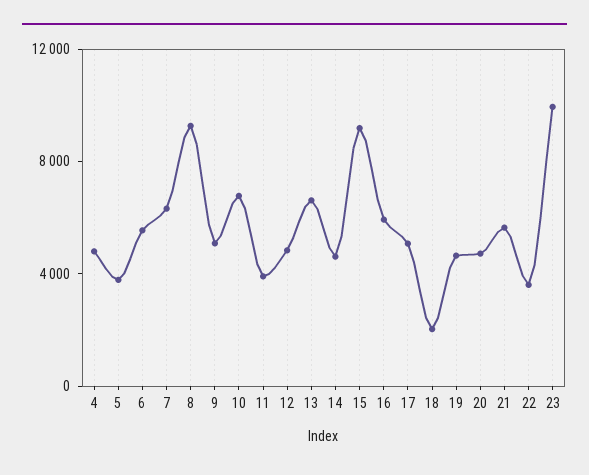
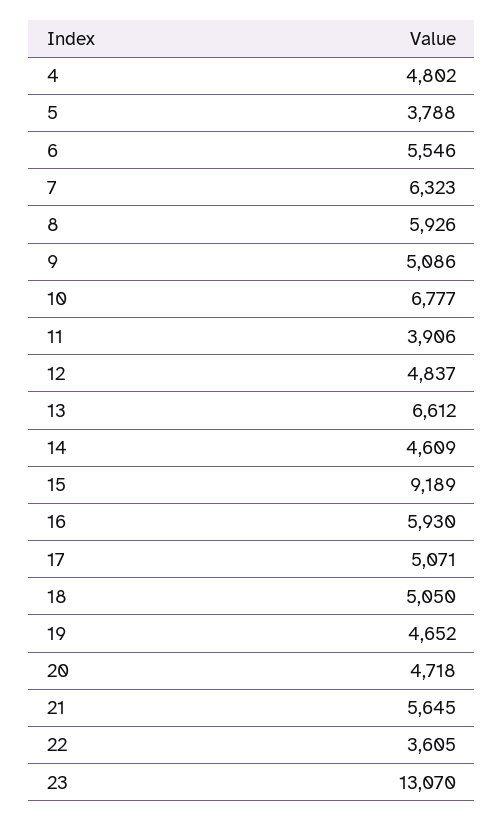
  {
    "4": 4802,
    "5": 3788,
    "6": 5546,
    "7": 6323,
-   "8": 9000,
+   "8": 5926,
    "9": 5086,
    "10": 6777,
    "11": 3906,
    "12": 4837,
    "13": 6612,
    "14": 4609,
    "15": 9189,
    "16": 5930,
    "17": 5071,
-   "18": 2000,
+   "18": 5050,
    "19": 4652,
    "20": 4718,
    "21": 5645,
    "22": 3605,
-   "23": 10000
+   "23": 13070
  }

